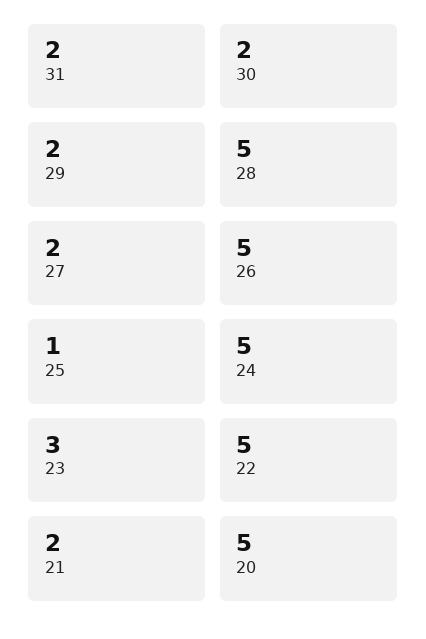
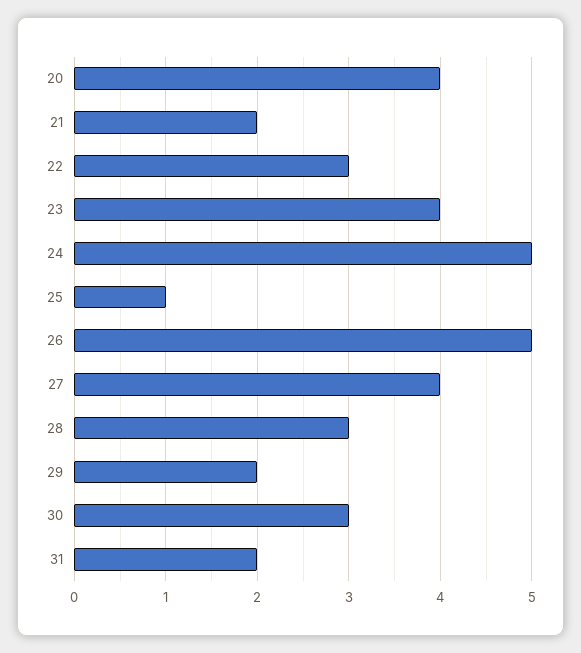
  {
    "31": 2,
-   "30": 2,
+   "30": 3,
    "29": 2,
-   "28": 5,
+   "28": 3,
-   "27": 2,
+   "27": 4,
    "26": 5,
    "25": 1,
    "24": 5,
-   "23": 3,
+   "23": 4,
-   "22": 5,
+   "22": 3,
    "21": 2,
-   "20": 5
+   "20": 4
  }

